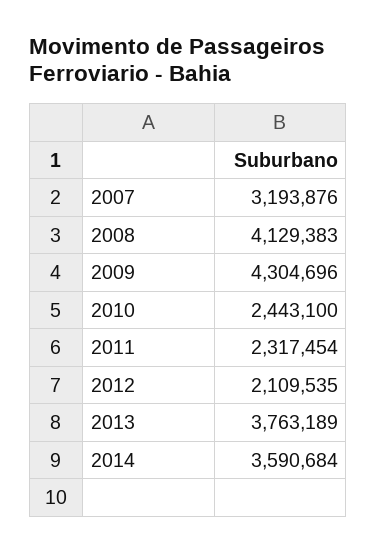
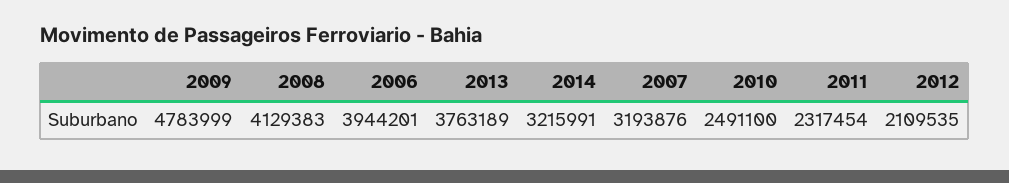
  {
    "2007": 3193876,
    "2008": 4129383,
-   "2009": 4304696,
+   "2009": 4783999,
-   "2010": 2443100,
+   "2010": 2491100,
    "2011": 2317454,
    "2012": 2109535,
    "2013": 3763189,
-   "2014": 3590684
+   "2014": 3215991,
+   "2006": 3944201
  }

